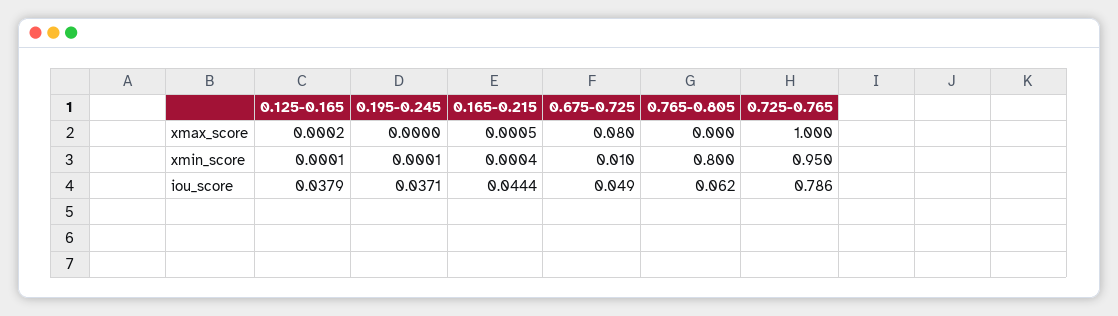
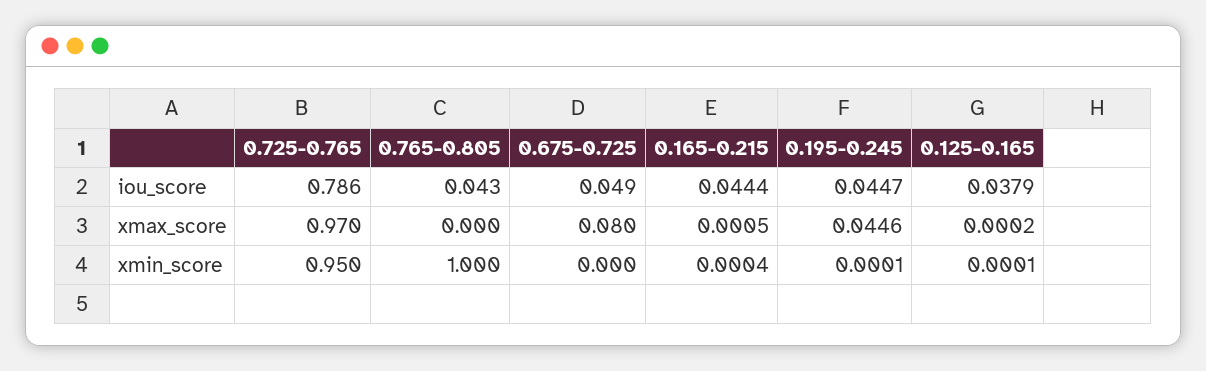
  {
    "0.125-0.165": {
      "xmax_score": 0.0002,
      "xmin_score": 0.0001,
      "iou_score": 0.0379
    },
    "0.195-0.245": {
-     "xmax_score": 0,
+     "xmax_score": 0.0446,
      "xmin_score": 0.0001,
-     "iou_score": 0.0371
+     "iou_score": 0.0447
    },
    "0.165-0.215": {
      "xmax_score": 0.0005,
      "xmin_score": 0.0004,
      "iou_score": 0.0444
    },
    "0.675-0.725": {
      "xmax_score": 0.08,
-     "xmin_score": 0.01,
+     "xmin_score": 0,
      "iou_score": 0.049
    },
    "0.765-0.805": {
      "xmax_score": 0,
-     "xmin_score": 0.8,
+     "xmin_score": 1,
-     "iou_score": 0.062
+     "iou_score": 0.043
    },
    "0.725-0.765": {
-     "xmax_score": 1,
+     "xmax_score": 0.97,
      "xmin_score": 0.95,
      "iou_score": 0.786
    }
  }

